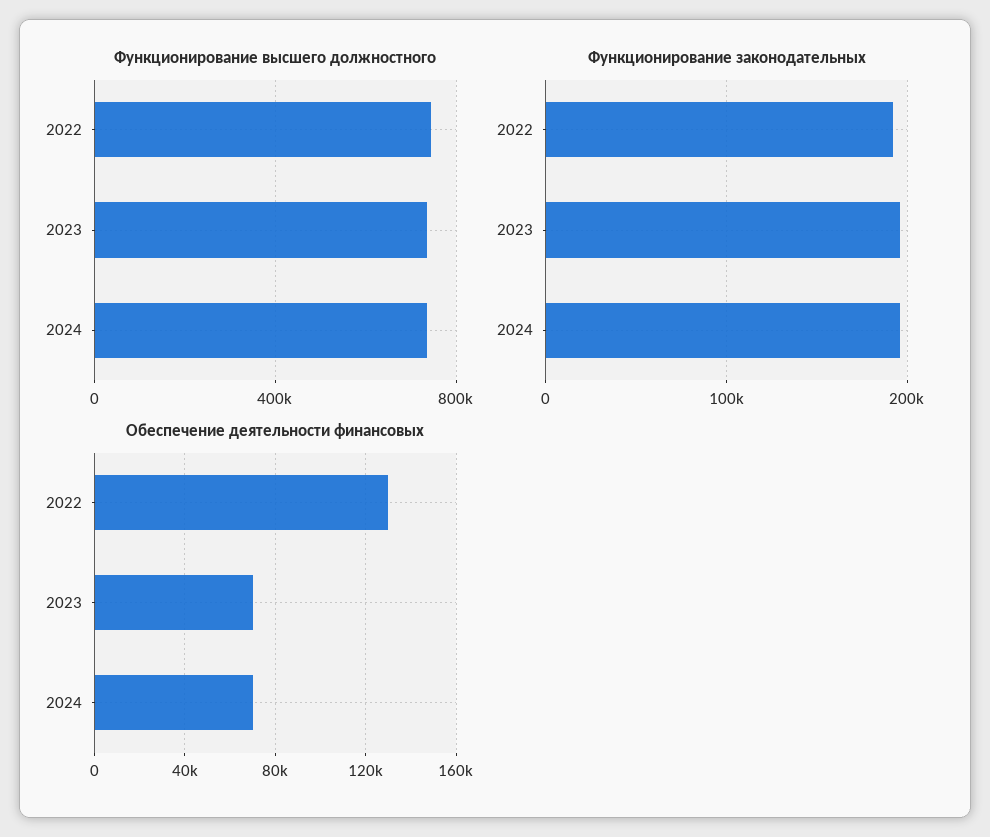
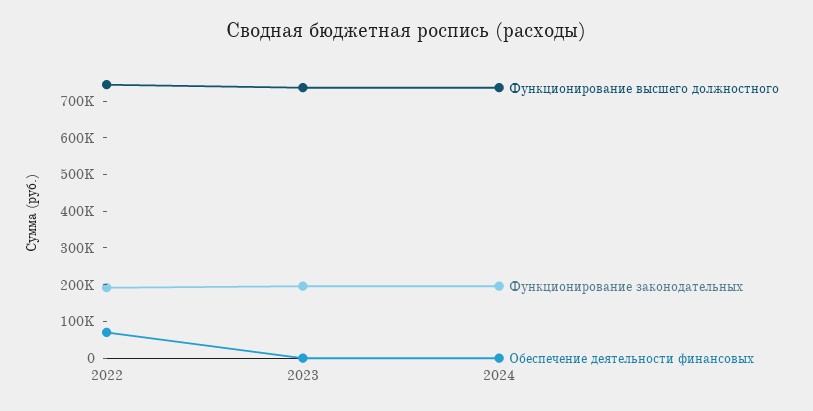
  {
    "Функционирование высшего должностного": {
      "2022": 750000,
      "2023": 725000,
      "2024": 725000
    },
    "Функционирование законодательных": {
      "2022": 190000,
      "2023": 200000,
      "2024": 200000
    },
    "Обеспечение деятельности финансовых": {
-     "2022": 130000,
+     "2022": 75000,
-     "2023": 70000,
+     "2023": 0,
-     "2024": 70000
+     "2024": 0
    }
  }

